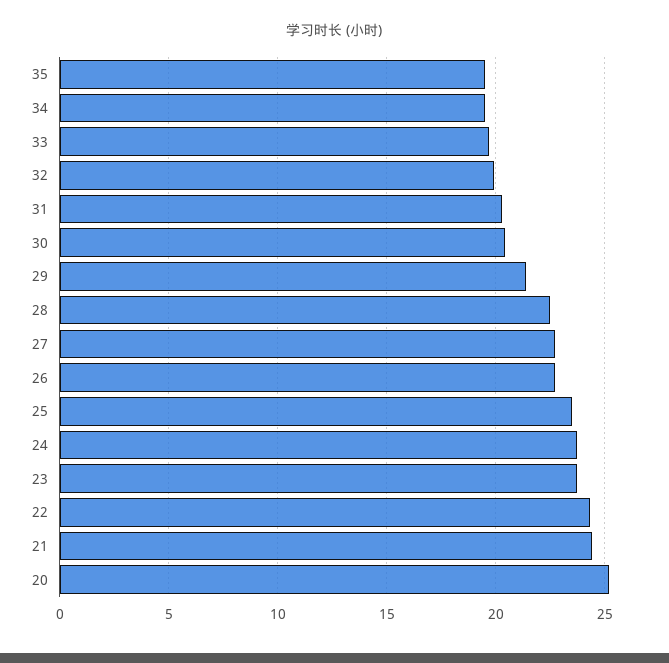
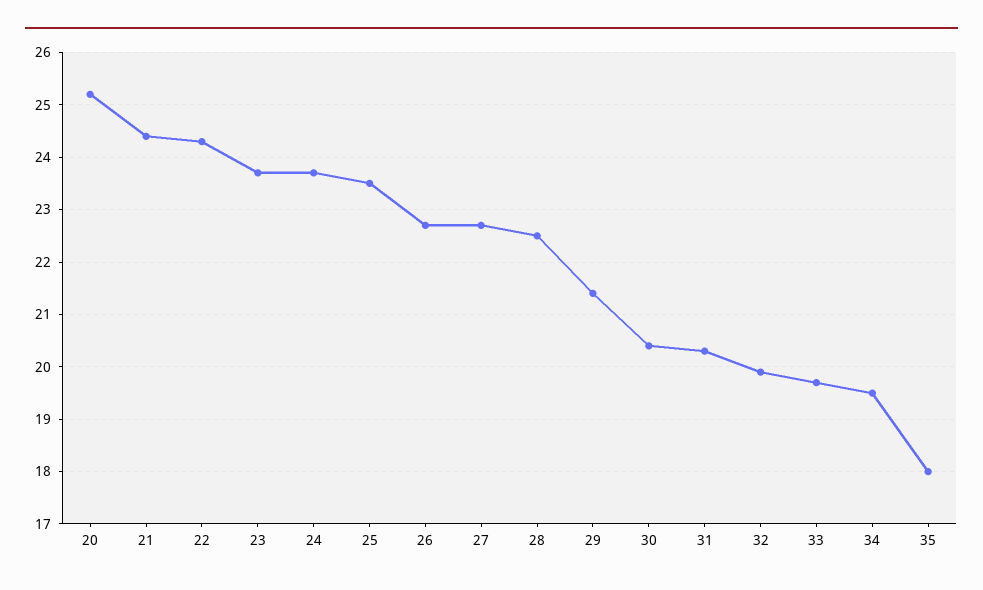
  {
-   "35": 19.5,
+   "35": 18,
    "34": 19.5,
    "33": 19.5,
    "32": 20,
    "31": 20.5,
    "30": 20.5,
    "29": 21.5,
    "28": 22.5,
    "27": 22.5,
    "26": 22.5,
    "25": 23.5,
    "24": 23.5,
    "23": 23.5,
    "22": 24.5,
    "21": 24.5,
    "20": 25
  }

